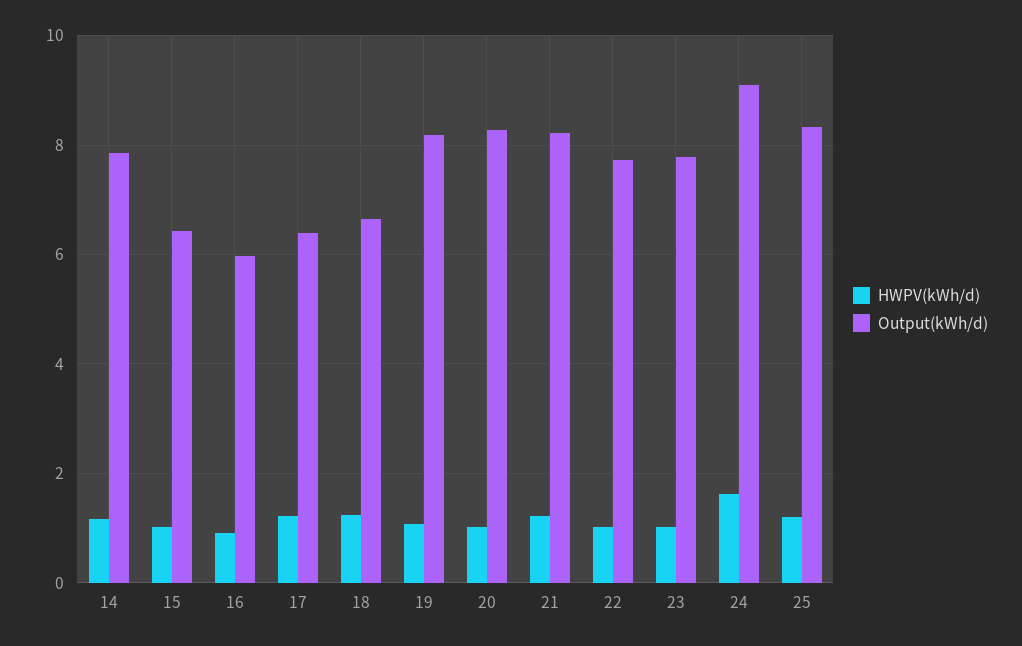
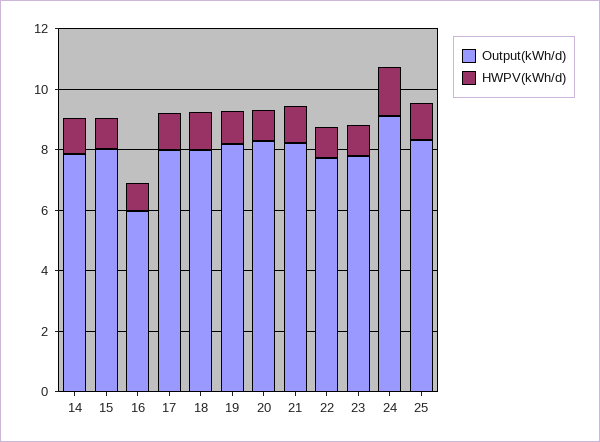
  {
    "HWPV(kWh/d)": {
      "14": 1.2,
      "15": 1,
      "16": 1,
      "17": 1.2,
      "18": 1.2,
      "19": 1,
      "20": 1,
      "21": 1.2,
      "22": 1,
      "23": 1,
      "24": 1.6,
      "25": 1.2
    },
    "Output(kWh/d)": {
      "14": 7.8,
-     "15": 6.4,
+     "15": 8,
      "16": 6,
-     "17": 6.4,
+     "17": 8,
-     "18": 6.6,
+     "18": 8,
      "19": 8.2,
      "20": 8.2,
      "21": 8.2,
      "22": 7.8,
      "23": 7.8,
      "24": 9.2,
      "25": 8.4
    }
  }

